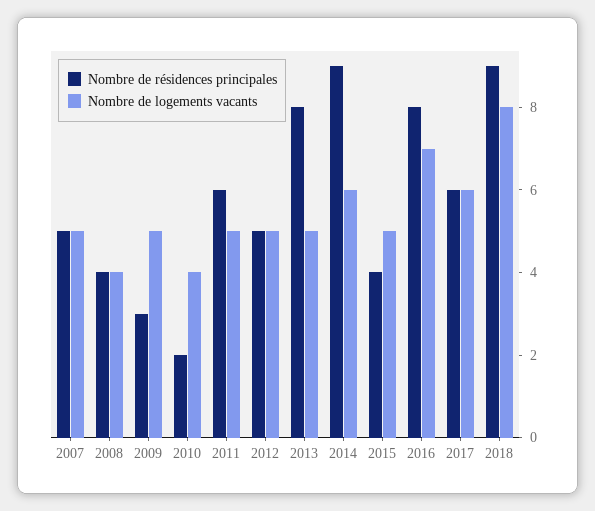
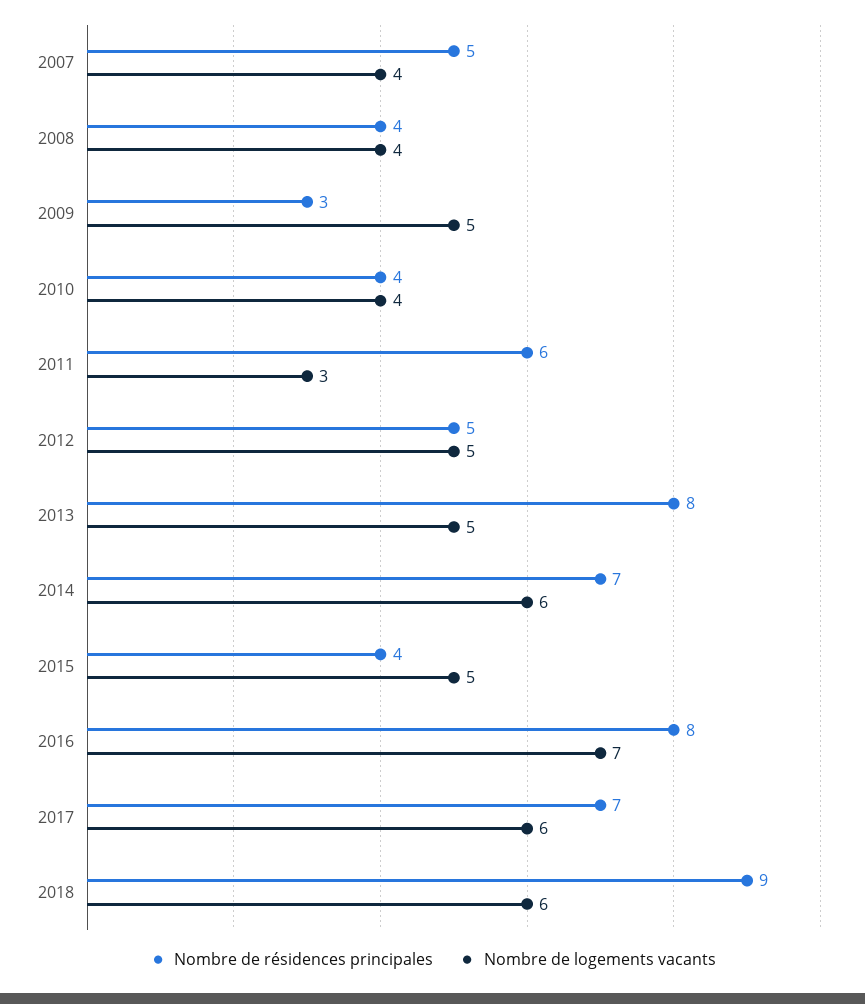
  {
    "Nombre de résidences principales": {
      "2007": 5,
      "2008": 4,
      "2009": 3,
-     "2010": 2,
+     "2010": 4,
      "2011": 6,
      "2012": 5,
      "2013": 8,
-     "2014": 9,
+     "2014": 7,
      "2015": 4,
      "2016": 8,
-     "2017": 6,
+     "2017": 7,
      "2018": 9
    },
    "Nombre de logements vacants": {
-     "2007": 5,
+     "2007": 4,
      "2008": 4,
      "2009": 5,
      "2010": 4,
-     "2011": 5,
+     "2011": 3,
      "2012": 5,
      "2013": 5,
      "2014": 6,
      "2015": 5,
      "2016": 7,
      "2017": 6,
-     "2018": 8
+     "2018": 6
    }
  }

